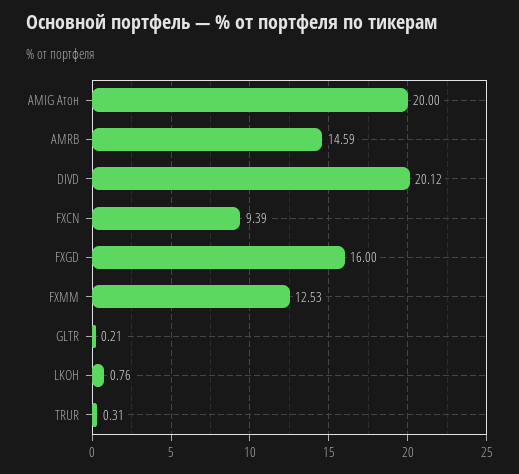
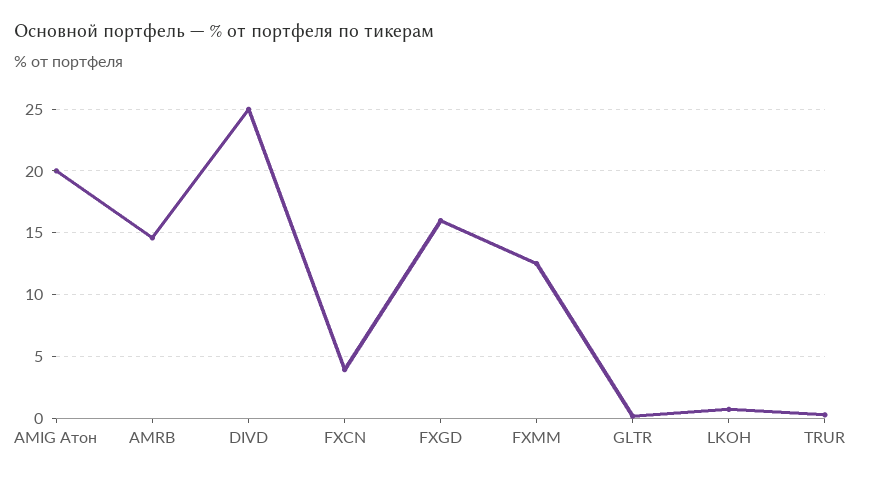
  {
    "AMIG Атон": 20,
    "AMRB": 14.59,
-   "DIVD": 20.12,
+   "DIVD": 25,
-   "FXCN": 9.39,
+   "FXCN": 4,
    "FXGD": 16,
    "FXMM": 12.53,
    "GLTR": 0.21,
    "LKOH": 0.76,
    "TRUR": 0.31
  }

